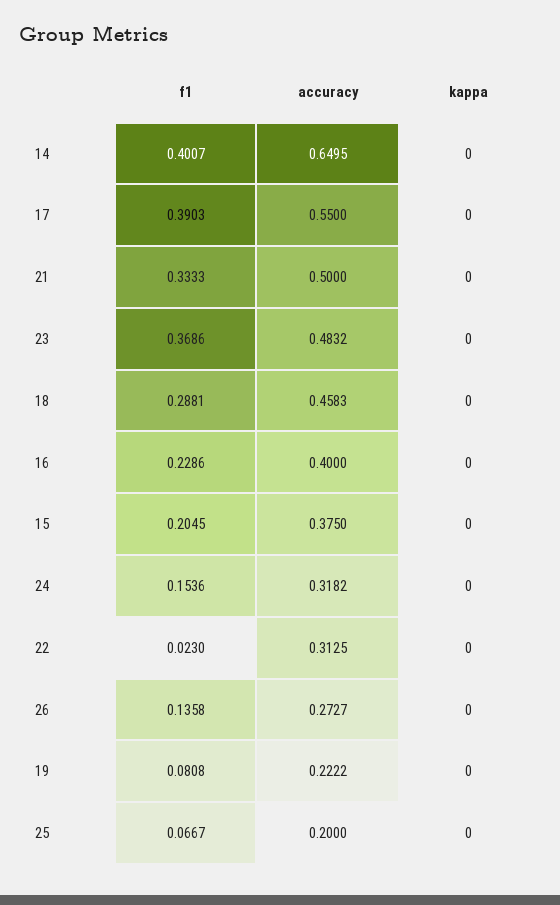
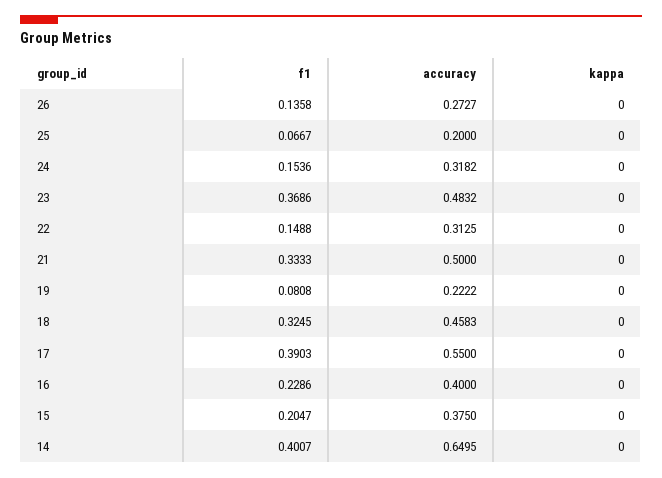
  {
    "f1": {
      "14": 0.4007,
      "17": 0.3903,
      "21": 0.3333,
      "23": 0.3686,
-     "18": 0.2881,
+     "18": 0.3245,
      "16": 0.2286,
-     "15": 0.2045,
+     "15": 0.2047,
      "24": 0.1536,
-     "22": 0.023,
+     "22": 0.1488,
      "26": 0.1358,
      "19": 0.0808,
      "25": 0.0667
    },
    "accuracy": {
      "14": 0.6495,
      "17": 0.55,
      "21": 0.5,
      "23": 0.4832,
      "18": 0.4583,
      "16": 0.4,
      "15": 0.375,
      "24": 0.3182,
      "22": 0.3125,
      "26": 0.2727,
      "19": 0.2222,
      "25": 0.2
    },
    "kappa": {
      "14": 0,
      "17": 0,
      "21": 0,
      "23": 0,
      "18": 0,
      "16": 0,
      "15": 0,
      "24": 0,
      "22": 0,
      "26": 0,
      "19": 0,
      "25": 0
    }
  }

